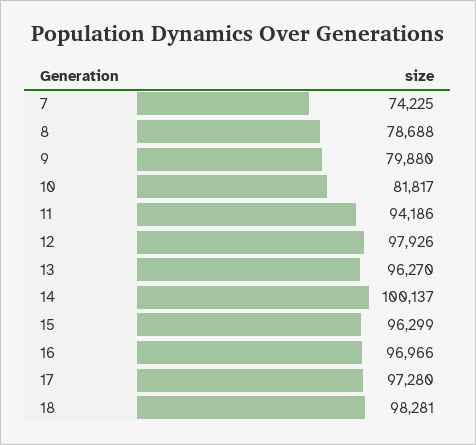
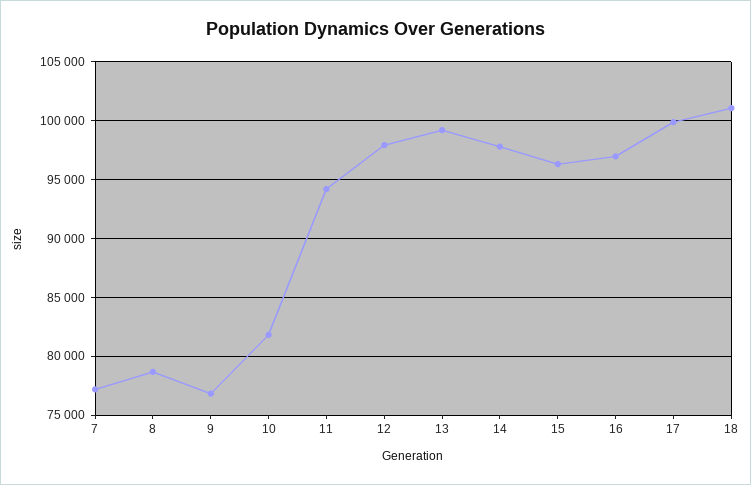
  {
-   "7": 74225,
+   "7": 77000,
    "8": 78688,
-   "9": 79880,
+   "9": 77000,
    "10": 81817,
    "11": 94186,
    "12": 97926,
-   "13": 96270,
+   "13": 99000,
-   "14": 100137,
+   "14": 98000,
    "15": 96299,
    "16": 96966,
-   "17": 97280,
+   "17": 100000,
-   "18": 98281
+   "18": 101000
  }

